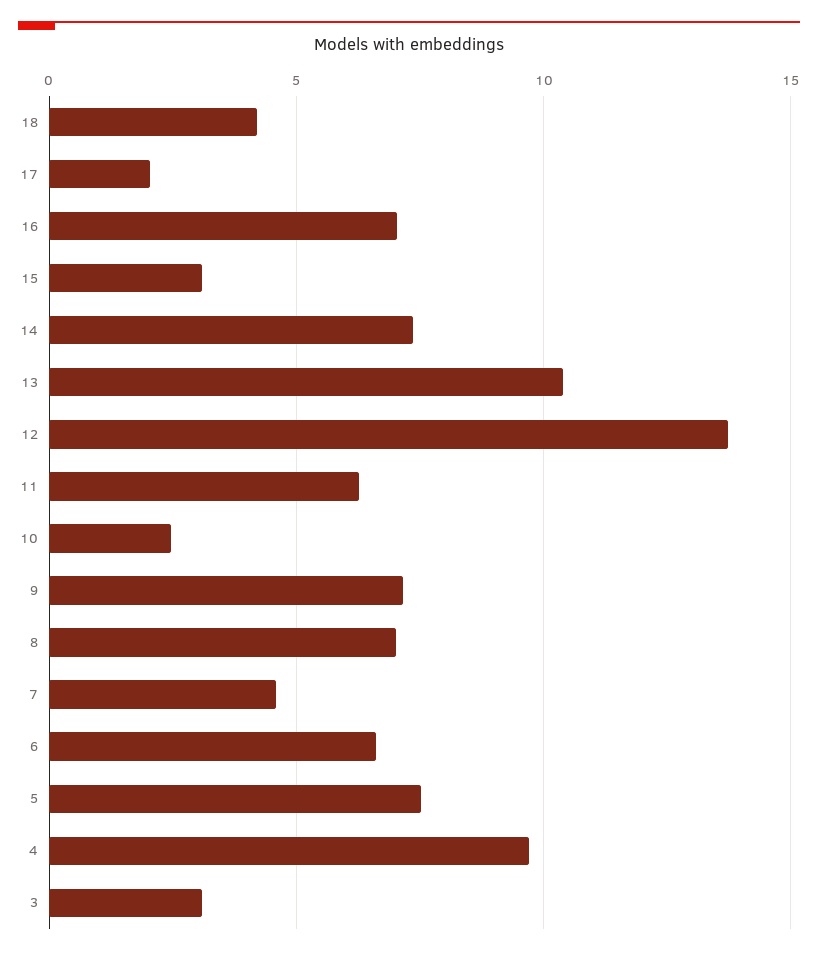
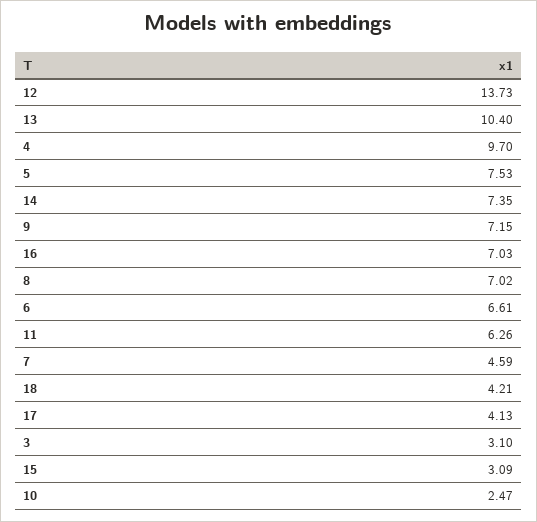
  {
    "18": 4.21,
-   "17": 2,
+   "17": 4.13,
    "16": 7.03,
    "15": 3.09,
    "14": 7.35,
    "13": 10.4,
    "12": 13.73,
    "11": 6.26,
    "10": 2.47,
    "9": 7.15,
    "8": 7.02,
    "7": 4.59,
    "6": 6.61,
    "5": 7.53,
    "4": 9.7,
    "3": 3.1
  }

